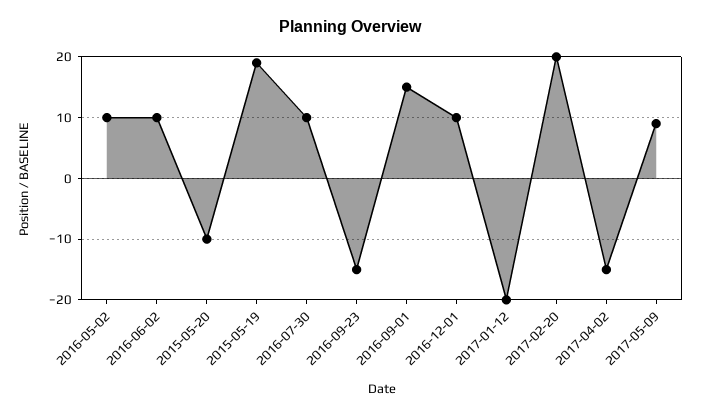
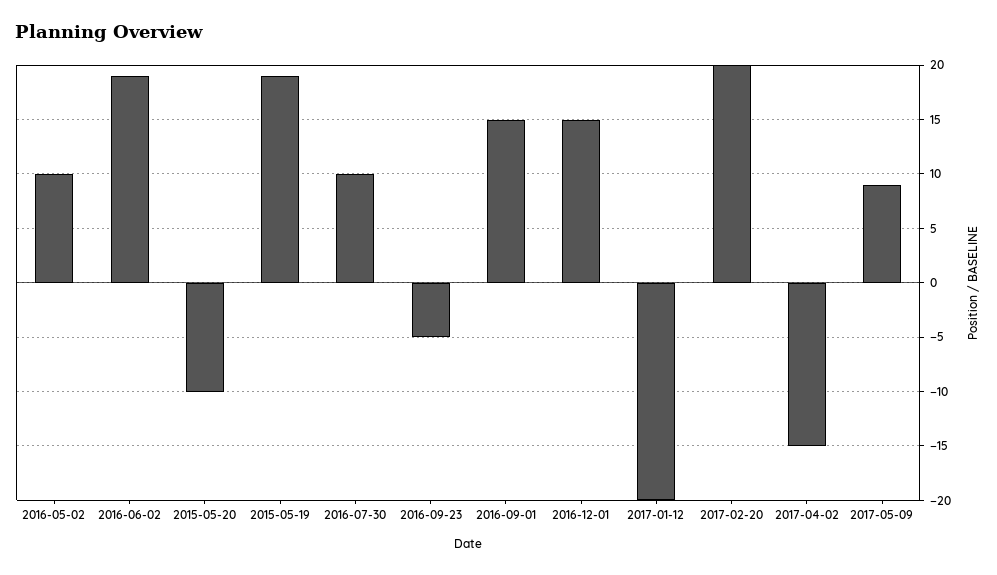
  {
    "2016-05-02": 10,
-   "2016-06-02": 10,
+   "2016-06-02": 19,
    "2015-05-20": -10,
    "2015-05-19": 19,
    "2016-07-30": 10,
-   "2016-09-23": -15,
+   "2016-09-23": -5,
    "2016-09-01": 15,
-   "2016-12-01": 10,
+   "2016-12-01": 15,
    "2017-01-12": -20,
    "2017-02-20": 20,
    "2017-04-02": -15,
    "2017-05-09": 9
  }

